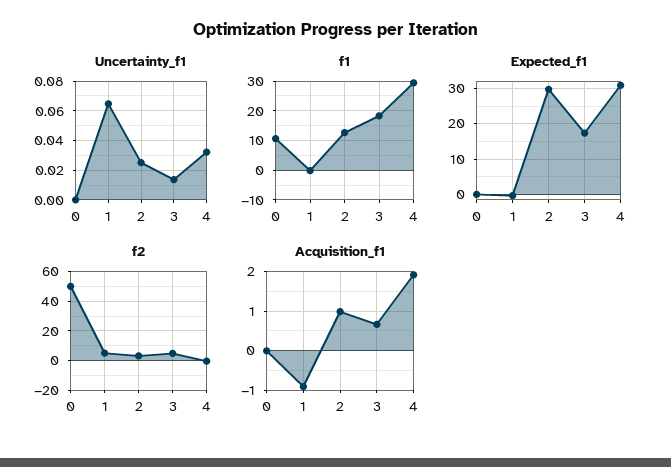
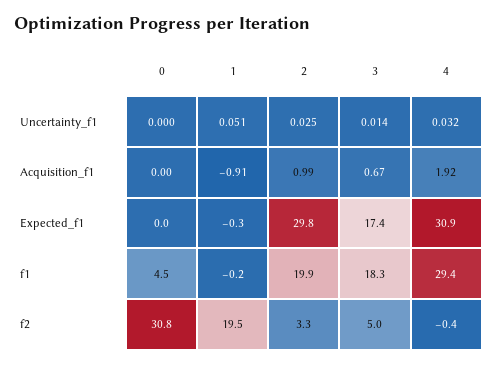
  {
    "Uncertainty_f1": {
      "0": 0,
-     "1": 0.065,
+     "1": 0.051,
      "2": 0.025,
      "3": 0.014,
      "4": 0.032
    },
    "f1": {
-     "0": 10,
+     "0": 4.5,
      "1": -0.2,
-     "2": 12.5,
+     "2": 19.9,
      "3": 18.3,
      "4": 29.4
    },
    "Expected_f1": {
      "0": 0,
      "1": -0.3,
      "2": 29.8,
      "3": 17.4,
      "4": 30.9
    },
    "f2": {
-     "0": 50,
+     "0": 30.8,
-     "1": 5,
+     "1": 19.5,
      "2": 3.3,
      "3": 5,
      "4": -0.4
    },
    "Acquisition_f1": {
      "0": 0,
      "1": -0.91,
      "2": 0.99,
      "3": 0.67,
      "4": 1.92
    }
  }

